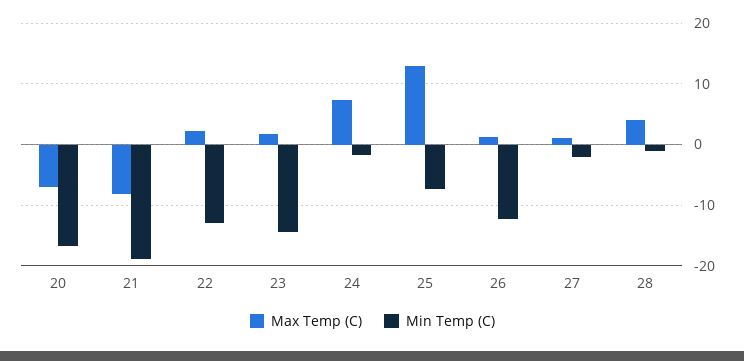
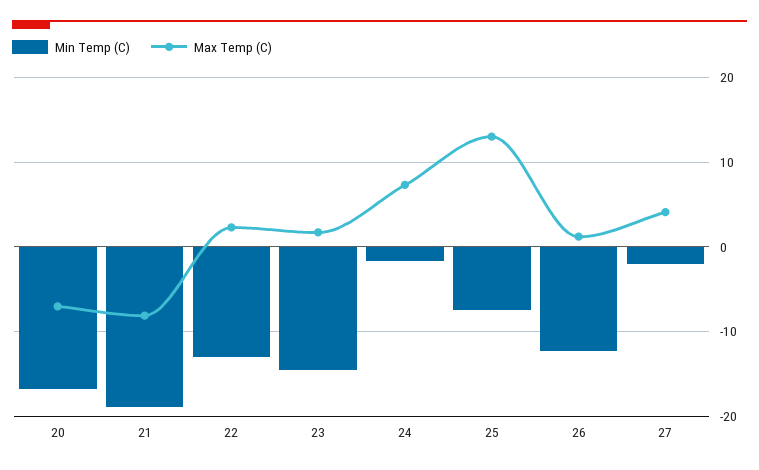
  {
    "Max Temp (C)": {
      "20": -7,
      "21": -8,
      "22": 2,
      "23": 2,
      "24": 7,
      "25": 13,
      "26": 1,
-     "27": 1,
+     "27": 4
-     "28": 4
    },
    "Min Temp (C)": {
      "20": -17,
      "21": -19,
      "22": -13,
      "23": -15,
      "24": -2,
      "25": -7,
      "26": -12,
-     "27": -2,
+     "27": -2
-     "28": -1
    }
  }

